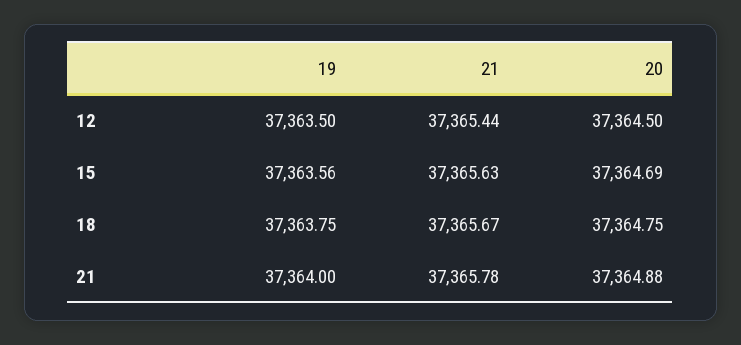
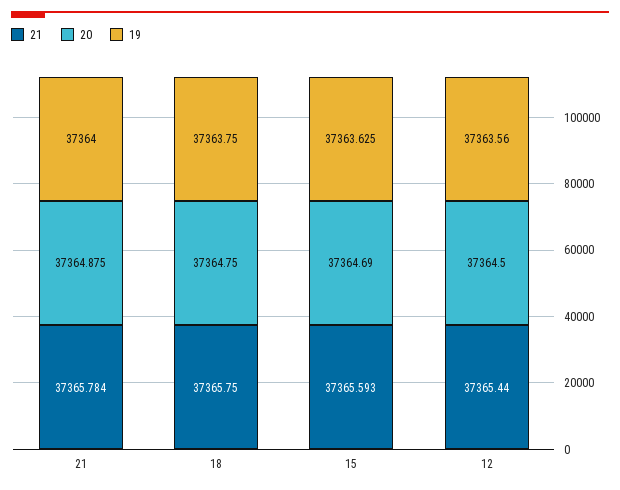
  {
    "19": {
-     "12": 37363.5,
+     "12": 37363.56,
-     "15": 37363.56,
+     "15": 37363.625,
      "18": 37363.75,
      "21": 37364
    },
    "21": {
      "12": 37365.44,
-     "15": 37365.63,
+     "15": 37365.593,
-     "18": 37365.67,
+     "18": 37365.75,
      "21": 37365.784
    },
    "20": {
      "12": 37364.5,
      "15": 37364.69,
      "18": 37364.75,
      "21": 37364.875
    }
  }

